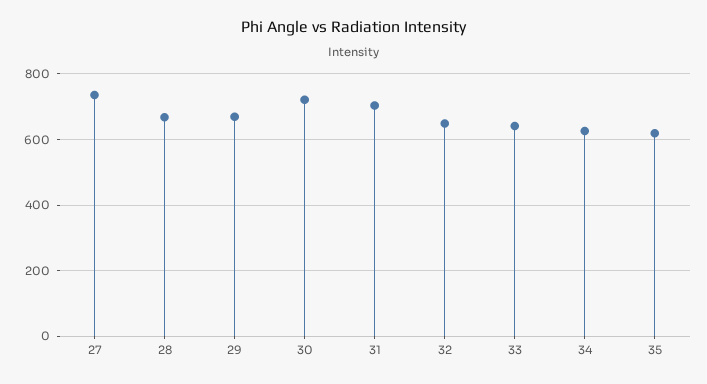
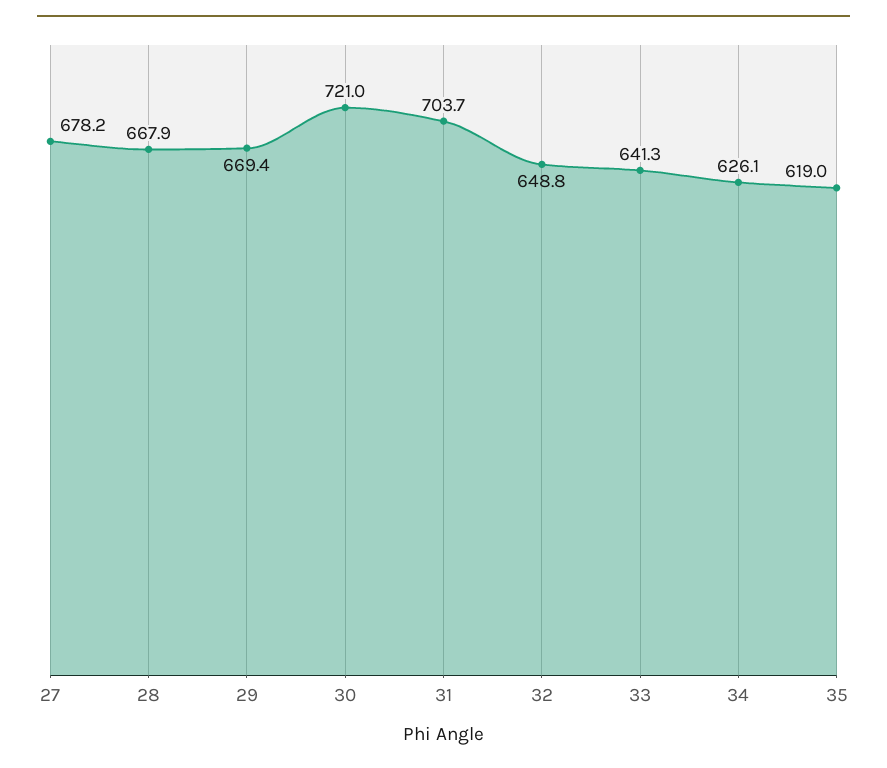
  {
-   "27": 740,
+   "27": 678.2,
    "28": 667.9,
    "29": 669.4,
    "30": 721,
    "31": 703.7,
    "32": 648.8,
    "33": 641.3,
    "34": 626.1,
    "35": 619
  }

